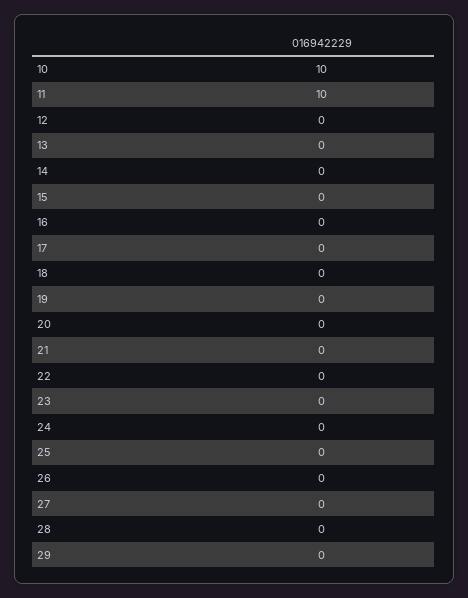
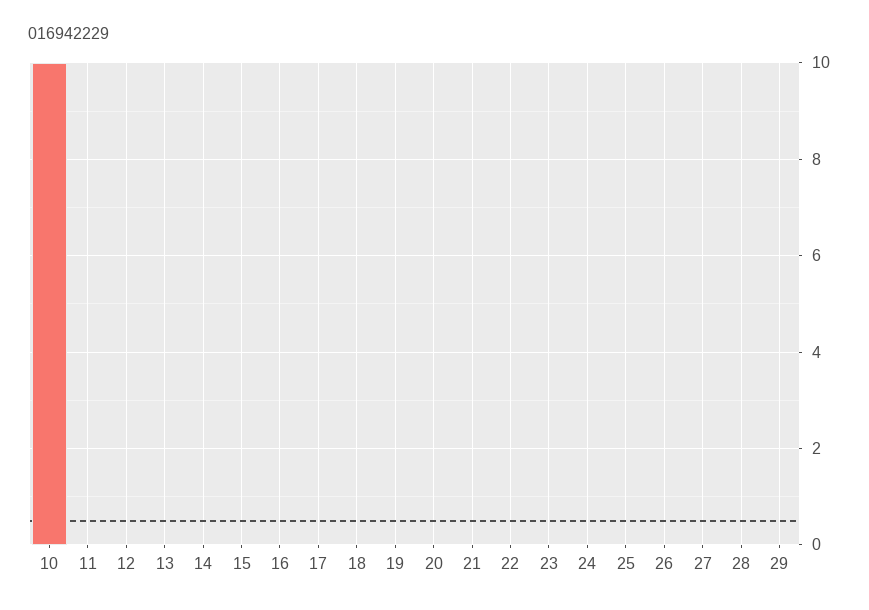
  {
    "10": 10,
-   "11": 10,
+   "11": 0,
    "12": 0,
    "13": 0,
    "14": 0,
    "15": 0,
    "16": 0,
    "17": 0,
    "18": 0,
    "19": 0,
    "20": 0,
    "21": 0,
    "22": 0,
    "23": 0,
    "24": 0,
    "25": 0,
    "26": 0,
    "27": 0,
    "28": 0,
    "29": 0
  }

